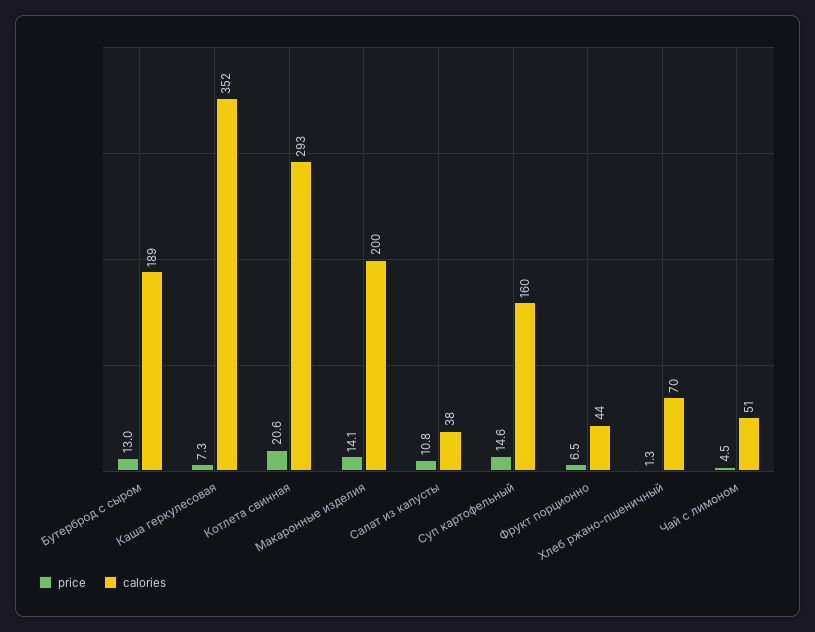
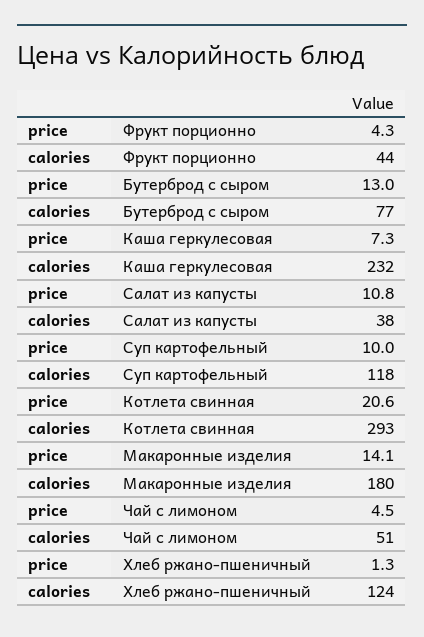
  {
    "price": {
      "Бутерброд с сыром": 13,
      "Каша геркулесовая": 7.3,
      "Котлета свинная": 20.6,
      "Макаронные изделия": 14.1,
      "Салат из капусты": 10.8,
-     "Суп картофельный": 14.6,
+     "Суп картофельный": 10,
-     "Фрукт порционно": 6.5,
+     "Фрукт порционно": 4.3,
      "Хлеб ржано-пшеничный": 1.3,
      "Чай с лимоном": 4.5
    },
    "calories": {
-     "Бутерброд с сыром": 189,
+     "Бутерброд с сыром": 77,
-     "Каша геркулесовая": 352,
+     "Каша геркулесовая": 232,
      "Котлета свинная": 293,
-     "Макаронные изделия": 200,
+     "Макаронные изделия": 180,
      "Салат из капусты": 38,
-     "Суп картофельный": 160,
+     "Суп картофельный": 118,
      "Фрукт порционно": 44,
-     "Хлеб ржано-пшеничный": 70,
+     "Хлеб ржано-пшеничный": 124,
      "Чай с лимоном": 51
    }
  }

